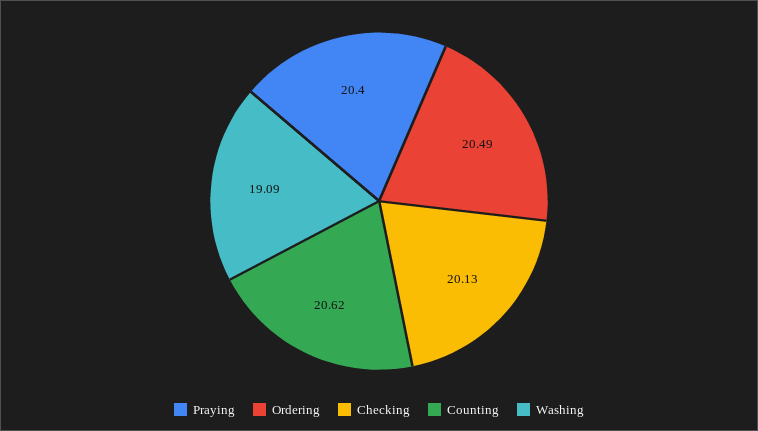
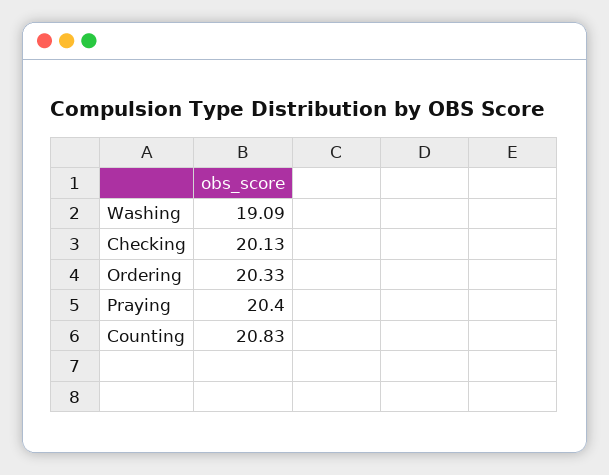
  {
    "Praying": 20.4,
-   "Ordering": 20.49,
+   "Ordering": 20.33,
    "Checking": 20.13,
-   "Counting": 20.62,
+   "Counting": 20.83,
    "Washing": 19.09
  }

